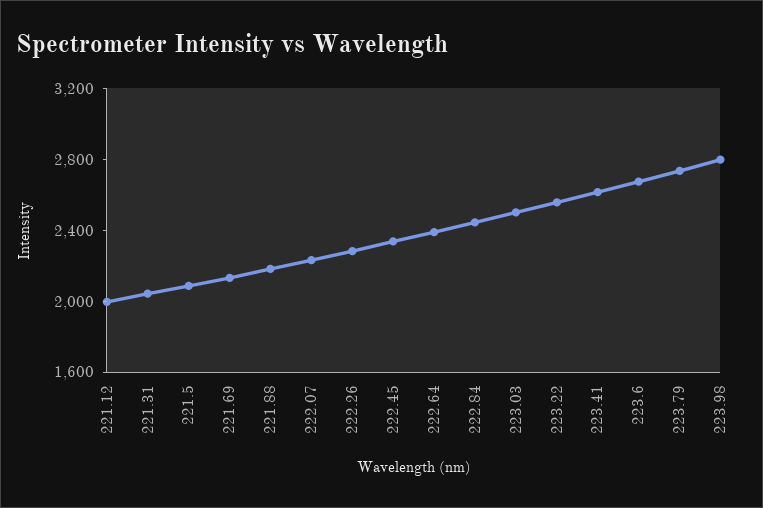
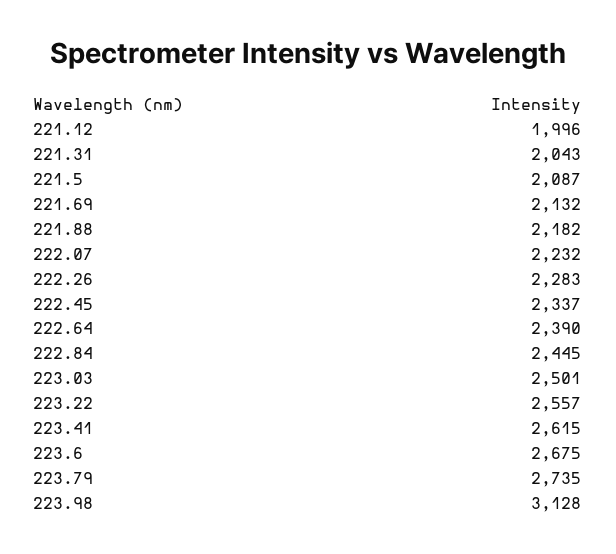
  {
    "221.12": 1996,
    "221.31": 2043,
    "221.5": 2087,
    "221.69": 2132,
    "221.88": 2182,
    "222.07": 2232,
    "222.26": 2283,
    "222.45": 2337,
    "222.64": 2390,
    "222.84": 2445,
    "223.03": 2501,
    "223.22": 2557,
    "223.41": 2615,
    "223.6": 2675,
    "223.79": 2735,
-   "223.98": 2800
+   "223.98": 3128
  }

